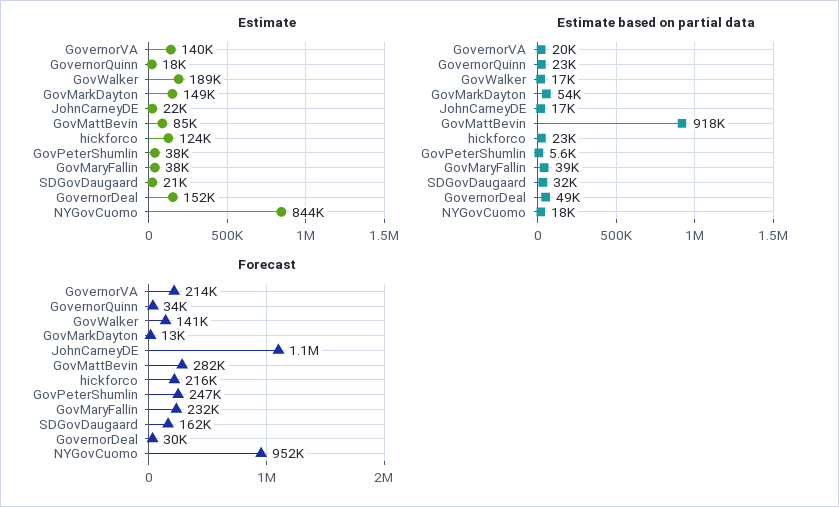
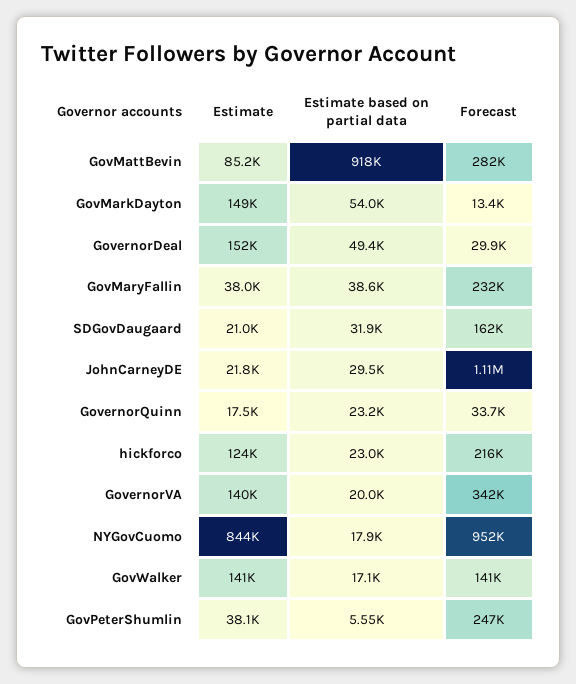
  {
    "Estimate": {
      "GovernorVA": 140000,
      "GovernorQuinn": 17500,
-     "GovWalker": 189000,
+     "GovWalker": 141000,
      "GovMarkDayton": 149000,
      "JohnCarneyDE": 21800,
      "GovMattBevin": 85200,
      "hickforco": 124000,
      "GovPeterShumlin": 38100,
      "GovMaryFallin": 38000,
      "SDGovDaugaard": 21000,
      "GovernorDeal": 152000,
      "NYGovCuomo": 844000
    },
    "Estimate based on partial data": {
      "GovernorVA": 20000,
      "GovernorQuinn": 23200,
      "GovWalker": 17100,
      "GovMarkDayton": 54000,
-     "JohnCarneyDE": 17000,
+     "JohnCarneyDE": 29500,
      "GovMattBevin": 918000,
      "hickforco": 23000,
      "GovPeterShumlin": 5550,
      "GovMaryFallin": 38600,
      "SDGovDaugaard": 31900,
      "GovernorDeal": 49400,
      "NYGovCuomo": 17900
    },
    "Forecast": {
-     "GovernorVA": 214000,
+     "GovernorVA": 342000,
      "GovernorQuinn": 33700,
      "GovWalker": 141000,
      "GovMarkDayton": 13400,
      "JohnCarneyDE": 1110000,
      "GovMattBevin": 282000,
      "hickforco": 216000,
      "GovPeterShumlin": 247000,
      "GovMaryFallin": 232000,
      "SDGovDaugaard": 162000,
      "GovernorDeal": 29900,
      "NYGovCuomo": 952000
    }
  }

